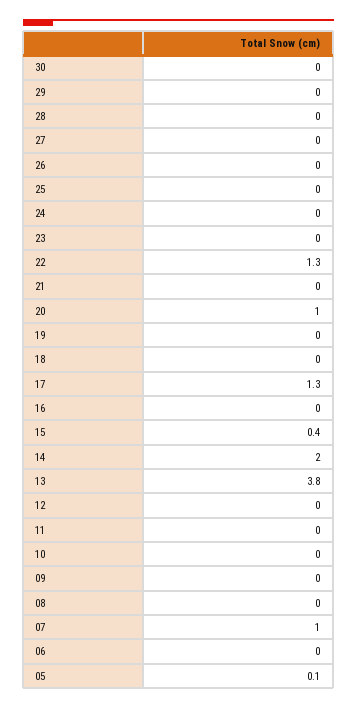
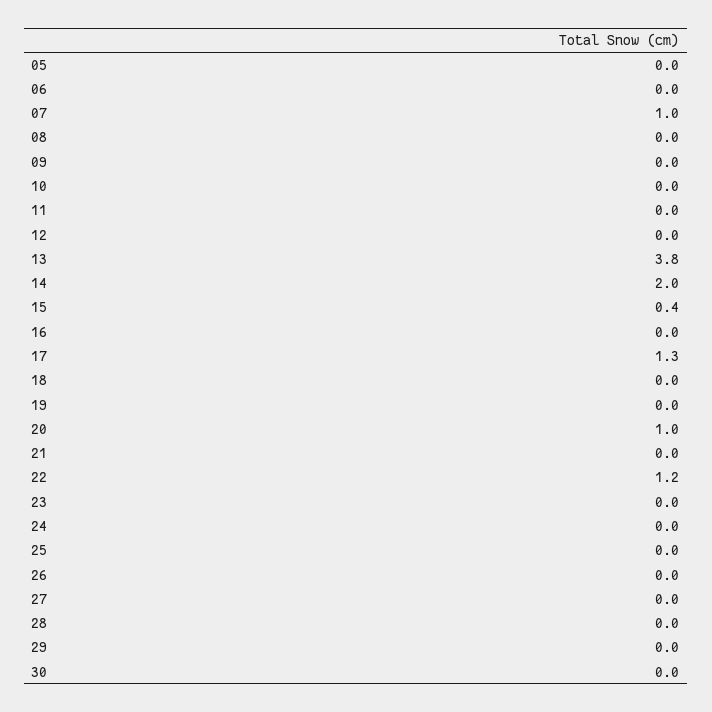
  {
    "30": 0,
    "29": 0,
    "28": 0,
    "27": 0,
    "26": 0,
    "25": 0,
    "24": 0,
    "23": 0,
-   "22": 1.3,
+   "22": 1.2,
    "21": 0,
    "20": 1,
    "19": 0,
    "18": 0,
    "17": 1.3,
    "16": 0,
    "15": 0.4,
    "14": 2,
    "13": 3.8,
    "12": 0,
    "11": 0,
    "10": 0,
    "09": 0,
    "08": 0,
    "07": 1,
    "06": 0,
-   "05": 0.1
+   "05": 0
  }

